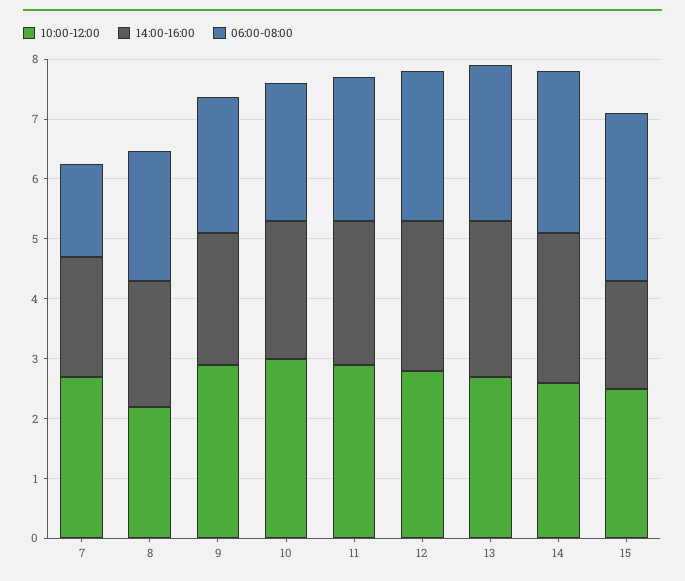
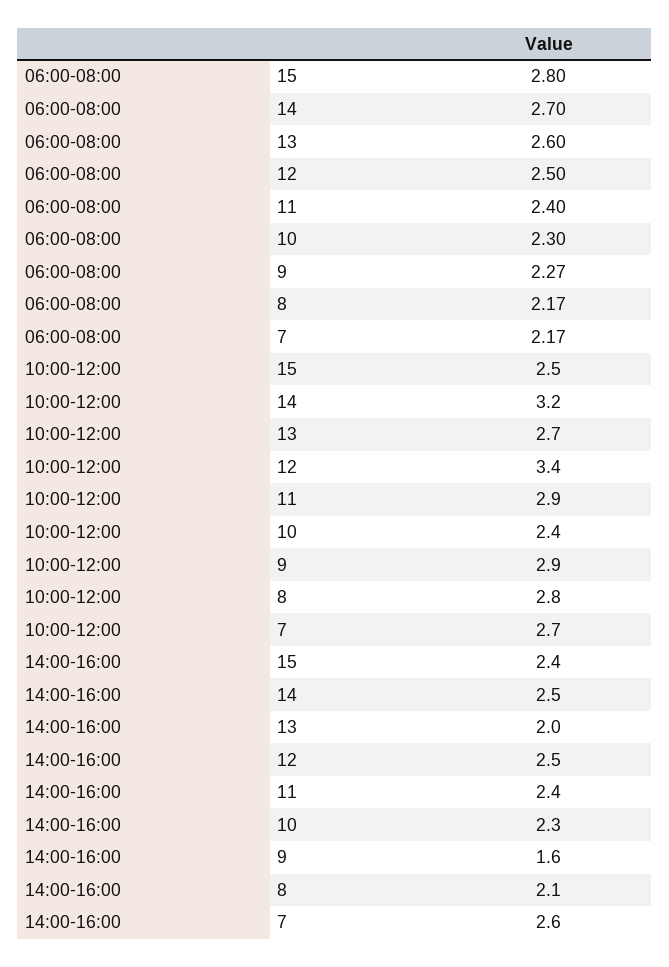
  {
    "10:00-12:00": {
      "7": 2.7,
-     "8": 2.2,
+     "8": 2.8,
      "9": 2.9,
-     "10": 3,
+     "10": 2.4,
      "11": 2.9,
-     "12": 2.8,
+     "12": 3.4,
      "13": 2.7,
-     "14": 2.6,
+     "14": 3.2,
      "15": 2.5
    },
    "14:00-16:00": {
-     "7": 2,
+     "7": 2.6,
      "8": 2.1,
-     "9": 2.2,
+     "9": 1.6,
      "10": 2.3,
      "11": 2.4,
      "12": 2.5,
-     "13": 2.6,
+     "13": 2,
      "14": 2.5,
-     "15": 1.8
+     "15": 2.4
    },
    "06:00-08:00": {
-     "7": 1.6,
+     "7": 2.17,
      "8": 2.17,
      "9": 2.27,
      "10": 2.3,
      "11": 2.4,
      "12": 2.5,
      "13": 2.6,
      "14": 2.7,
      "15": 2.8
    }
  }

